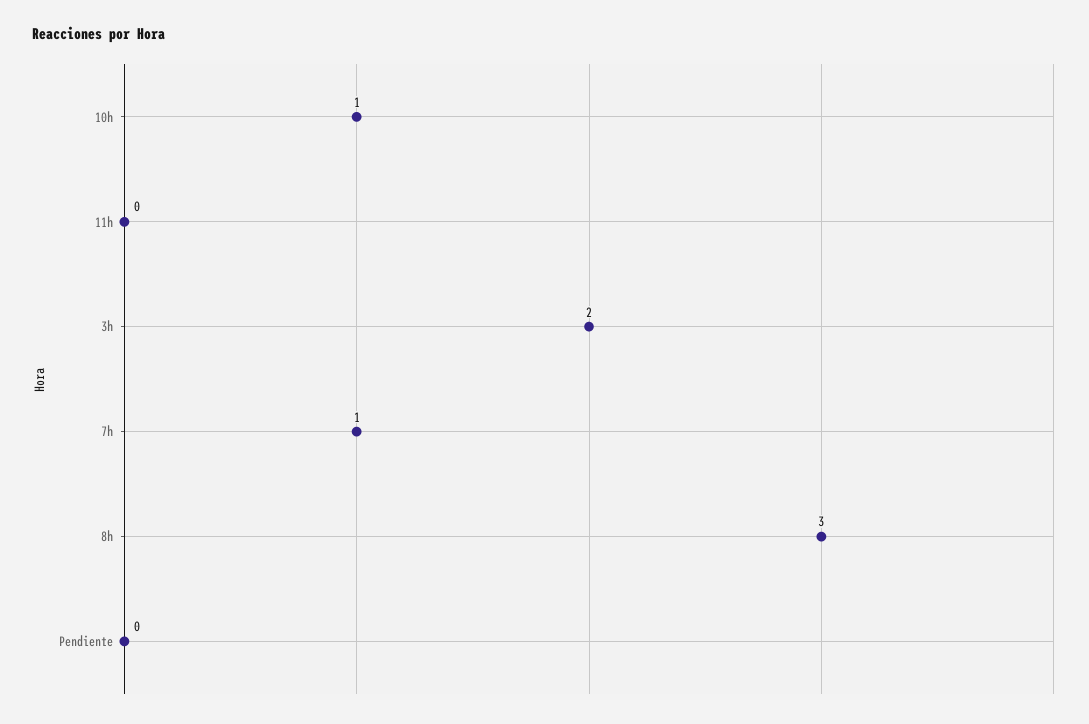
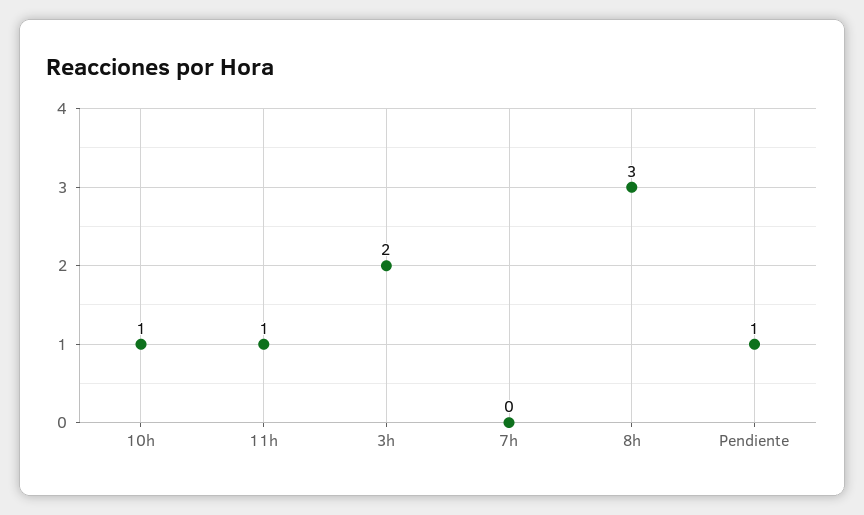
  {
    "10h": 1,
-   "11h": 0,
+   "11h": 1,
    "3h": 2,
-   "7h": 1,
+   "7h": 0,
    "8h": 3,
-   "Pendiente": 0
+   "Pendiente": 1
  }

